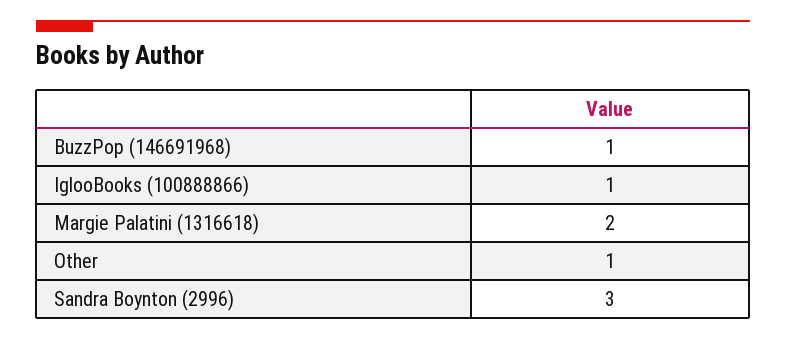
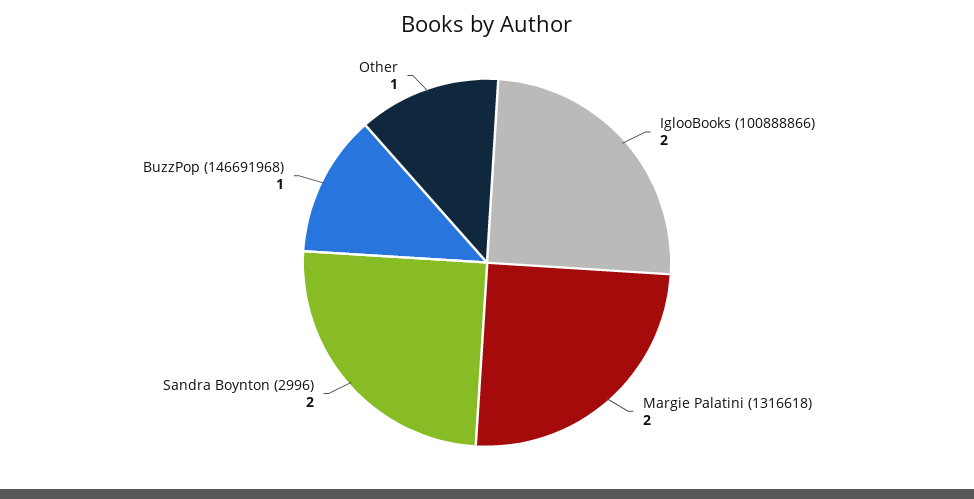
  {
    "BuzzPop (146691968)": 1,
-   "IglooBooks (100888866)": 1,
+   "IglooBooks (100888866)": 2,
    "Margie Palatini (1316618)": 2,
    "Other": 1,
-   "Sandra Boynton (2996)": 3
+   "Sandra Boynton (2996)": 2
  }

